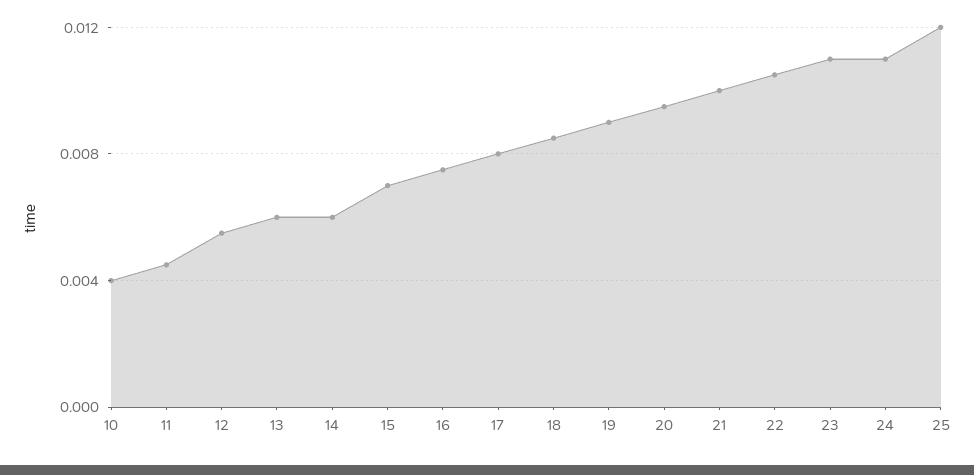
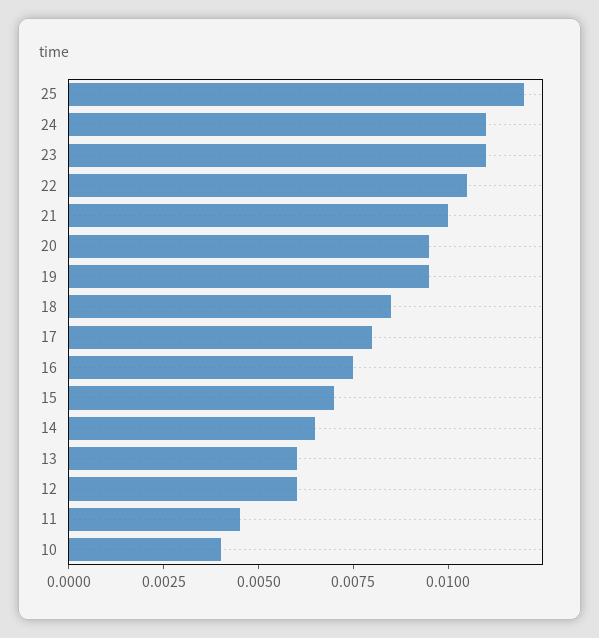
  {
    "10": 0.004,
    "11": 0.0045,
-   "12": 0.0055,
+   "12": 0.006,
    "13": 0.006,
-   "14": 0.006,
+   "14": 0.0065,
    "15": 0.007,
    "16": 0.0075,
    "17": 0.008,
    "18": 0.0085,
-   "19": 0.009,
+   "19": 0.0095,
    "20": 0.0095,
    "21": 0.01,
    "22": 0.0105,
    "23": 0.011,
    "24": 0.011,
    "25": 0.012
  }

